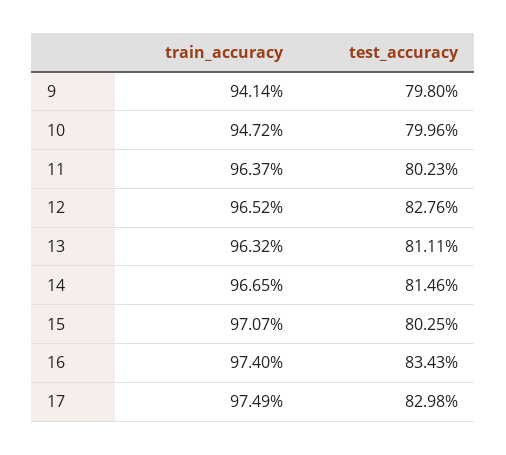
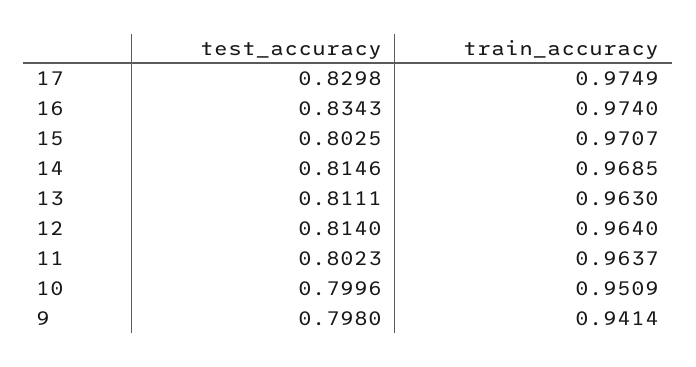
  {
    "train_accuracy": {
      "9": 0.9414,
-     "10": 0.9472,
+     "10": 0.9509,
      "11": 0.9637,
-     "12": 0.9652,
+     "12": 0.964,
-     "13": 0.9632,
+     "13": 0.963,
-     "14": 0.9665,
+     "14": 0.9685,
      "15": 0.9707,
      "16": 0.974,
      "17": 0.9749
    },
    "test_accuracy": {
      "9": 0.798,
      "10": 0.7996,
      "11": 0.8023,
-     "12": 0.8276,
+     "12": 0.814,
      "13": 0.8111,
      "14": 0.8146,
      "15": 0.8025,
      "16": 0.8343,
      "17": 0.8298
    }
  }

